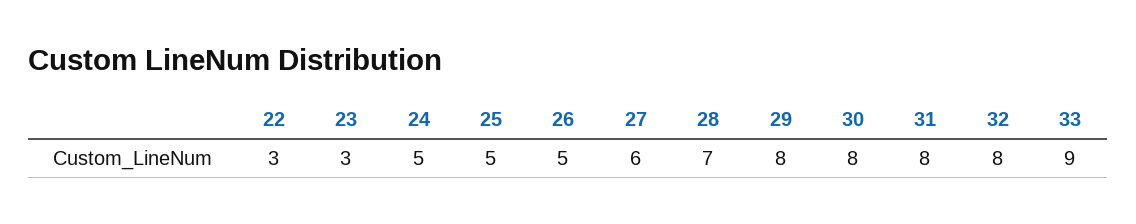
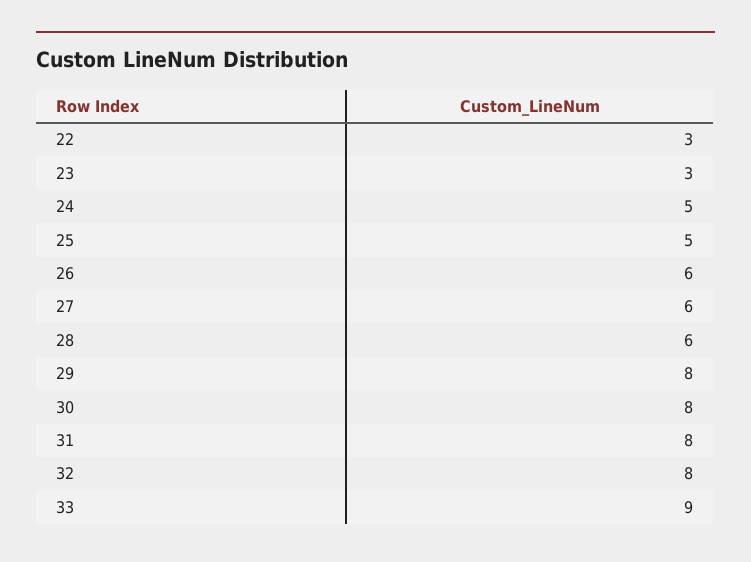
  {
    "22": 3,
    "23": 3,
    "24": 5,
    "25": 5,
-   "26": 5,
+   "26": 6,
    "27": 6,
-   "28": 7,
+   "28": 6,
    "29": 8,
    "30": 8,
    "31": 8,
    "32": 8,
    "33": 9
  }

